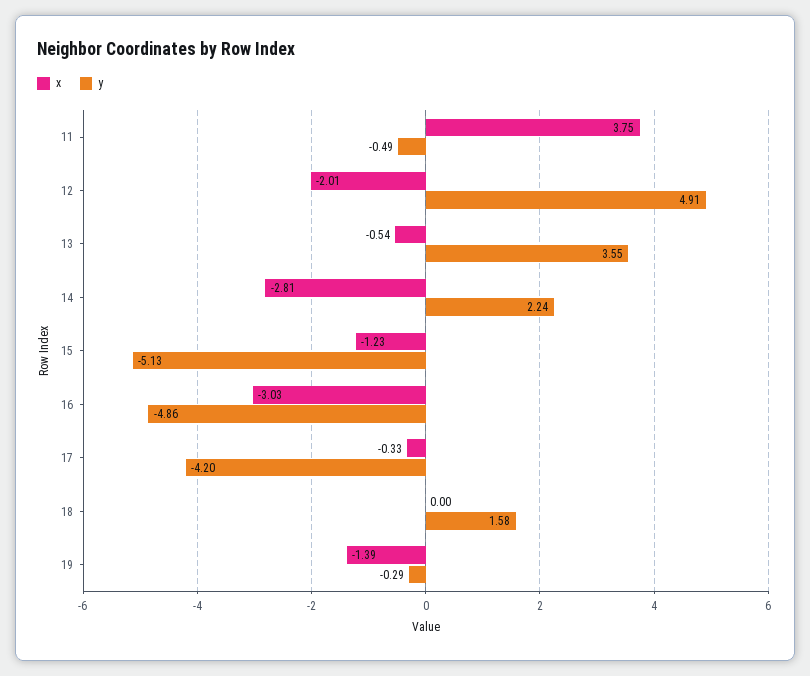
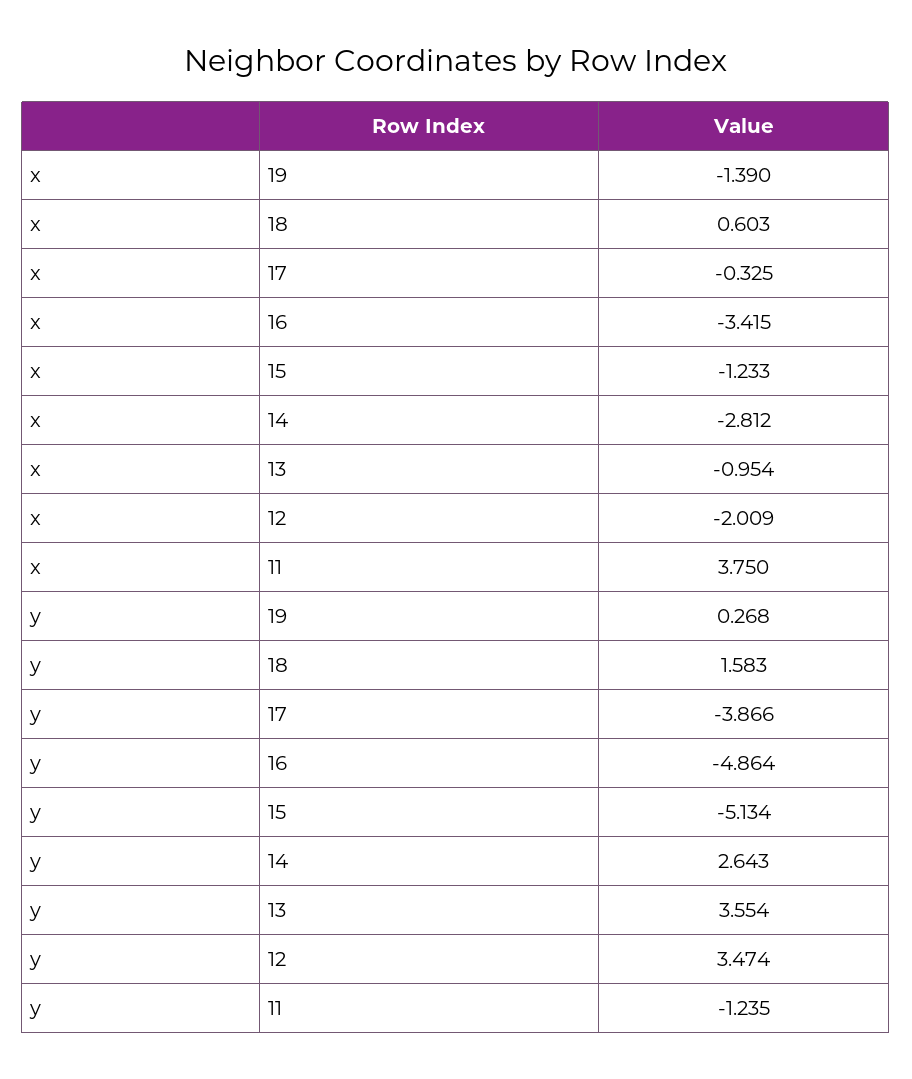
  {
    "x": {
      "11": 3.75,
      "12": -2.009,
-     "13": -0.54,
+     "13": -0.954,
      "14": -2.812,
      "15": -1.233,
-     "16": -3.03,
+     "16": -3.415,
      "17": -0.325,
-     "18": 0,
+     "18": 0.603,
      "19": -1.39
    },
    "y": {
-     "11": -0.49,
+     "11": -1.235,
-     "12": 4.91,
+     "12": 3.474,
      "13": 3.554,
-     "14": 2.24,
+     "14": 2.643,
      "15": -5.134,
      "16": -4.864,
-     "17": -4.2,
+     "17": -3.866,
      "18": 1.583,
-     "19": -0.29
+     "19": 0.268
    }
  }

